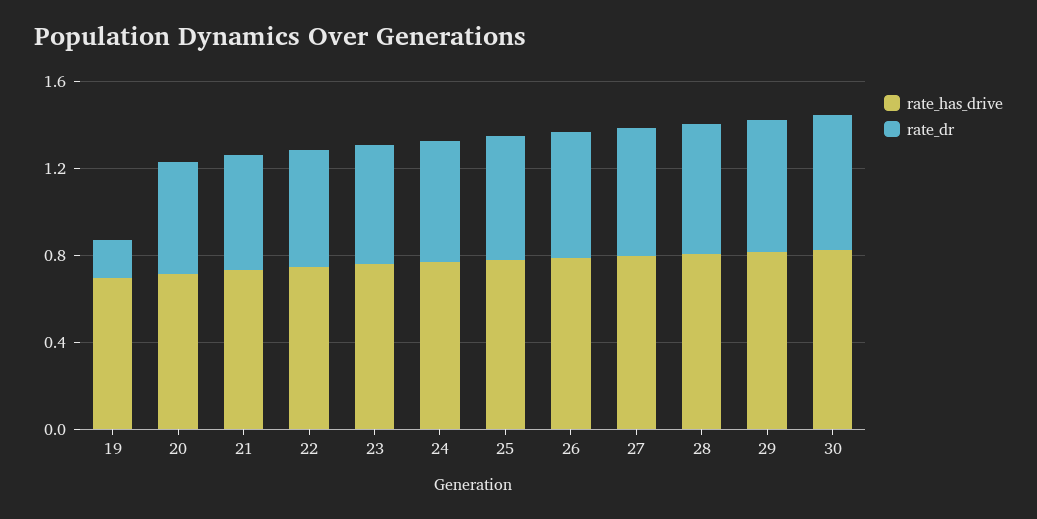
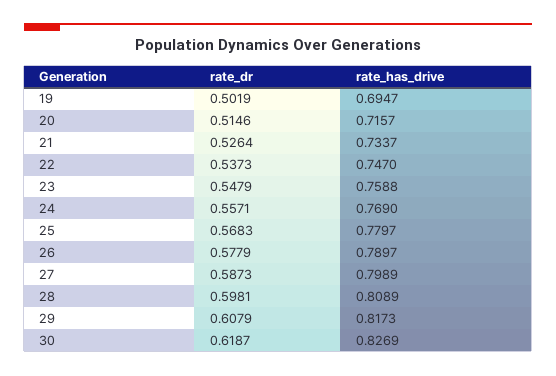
  {
    "rate_has_drive": {
      "19": 0.6947,
      "20": 0.7157,
      "21": 0.7337,
      "22": 0.747,
      "23": 0.7588,
      "24": 0.769,
      "25": 0.7797,
      "26": 0.7897,
      "27": 0.7989,
      "28": 0.8089,
      "29": 0.8173,
      "30": 0.8269
    },
    "rate_dr": {
-     "19": 0.2,
+     "19": 0.5019,
      "20": 0.5146,
      "21": 0.5264,
      "22": 0.5373,
      "23": 0.5479,
      "24": 0.5571,
      "25": 0.5683,
      "26": 0.5779,
      "27": 0.5873,
      "28": 0.5981,
      "29": 0.6079,
      "30": 0.6187
    }
  }

